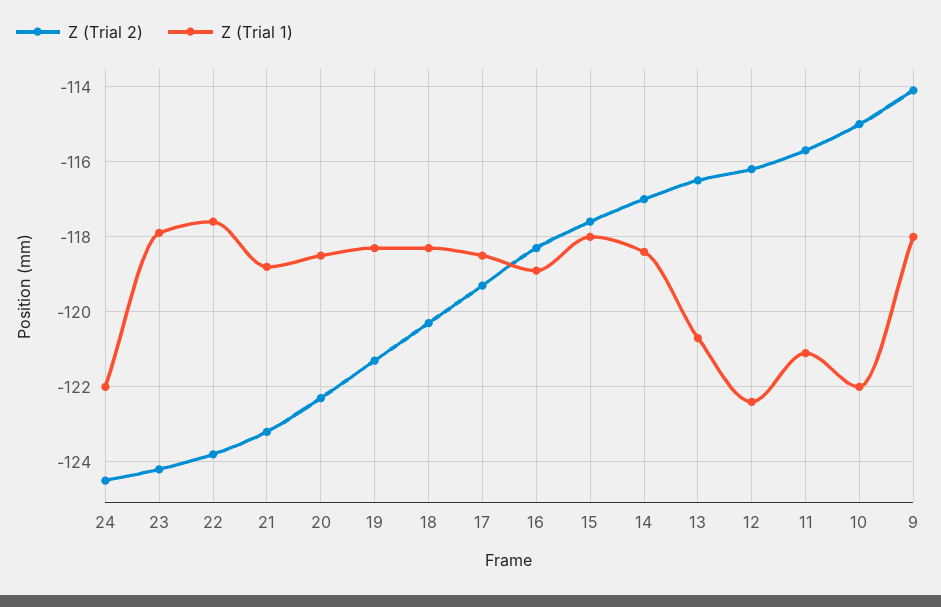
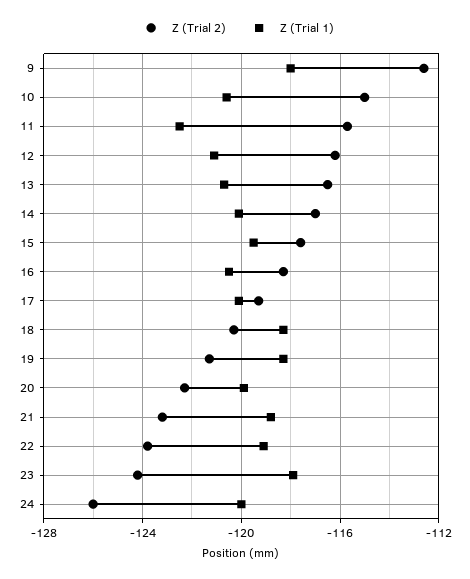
  {
    "Z (Trial 2)": {
-     "24": -124.5,
+     "24": -126,
      "23": -124,
      "22": -124,
      "21": -123,
      "20": -122.5,
      "19": -121.5,
      "18": -120.5,
      "17": -119.5,
      "16": -118.5,
      "15": -117.5,
      "14": -117,
      "13": -116.5,
      "12": -116,
      "11": -115.5,
      "10": -115,
-     "9": -114
+     "9": -112.5
    },
    "Z (Trial 1)": {
-     "24": -122,
+     "24": -120,
      "23": -118,
-     "22": -117.5,
+     "22": -119,
      "21": -119,
-     "20": -118.5,
+     "20": -120,
      "19": -118.5,
      "18": -118.5,
-     "17": -118.5,
+     "17": -120,
-     "16": -119,
+     "16": -120.5,
-     "15": -118,
+     "15": -119.5,
-     "14": -118.5,
+     "14": -120,
      "13": -120.5,
-     "12": -122.5,
+     "12": -121,
-     "11": -121,
+     "11": -122.5,
-     "10": -122,
+     "10": -120.5,
      "9": -118
    }
  }

